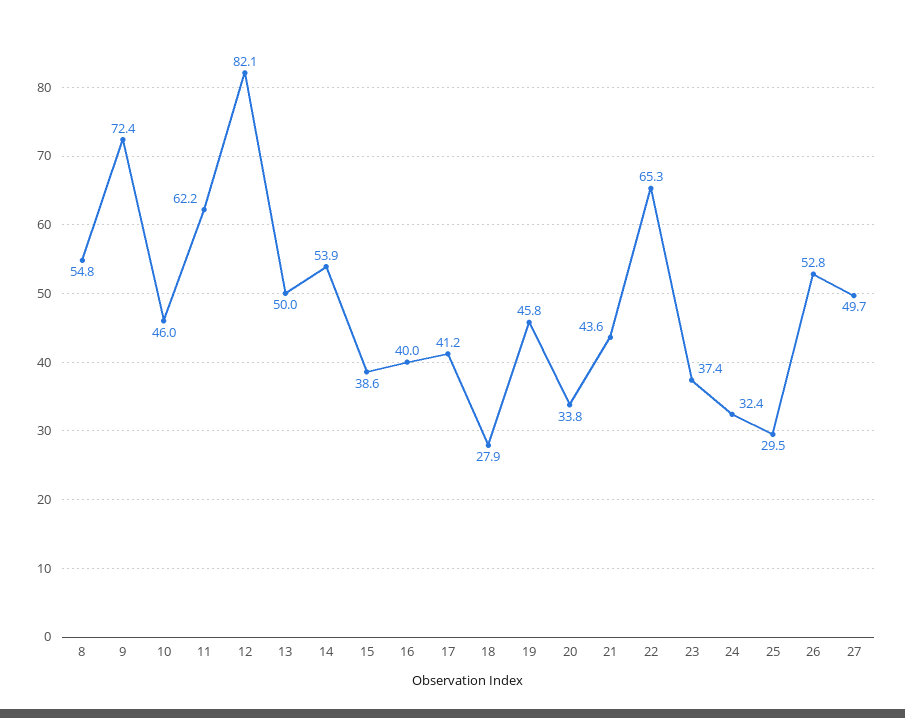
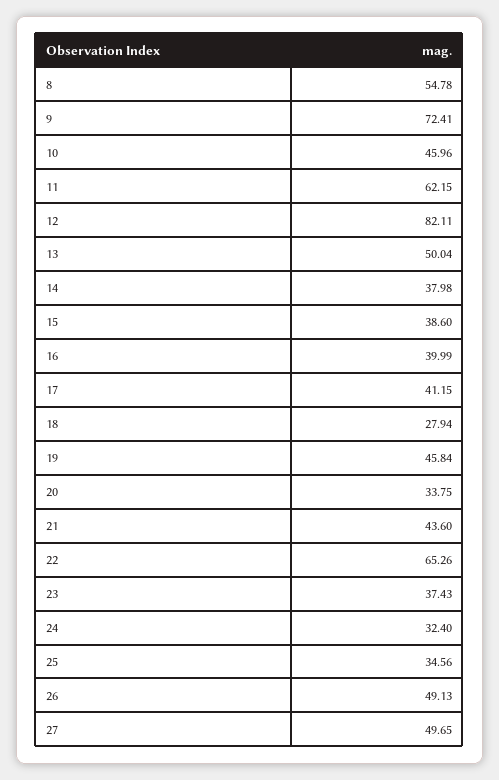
  {
    "8": 54.78,
    "9": 72.41,
    "10": 45.96,
    "11": 62.15,
    "12": 82.11,
    "13": 50.04,
-   "14": 53.9,
+   "14": 37.98,
    "15": 38.6,
    "16": 39.99,
    "17": 41.15,
    "18": 27.94,
    "19": 45.84,
    "20": 33.75,
    "21": 43.6,
    "22": 65.26,
    "23": 37.43,
    "24": 32.4,
-   "25": 29.5,
+   "25": 34.56,
-   "26": 52.8,
+   "26": 49.13,
    "27": 49.65
  }

